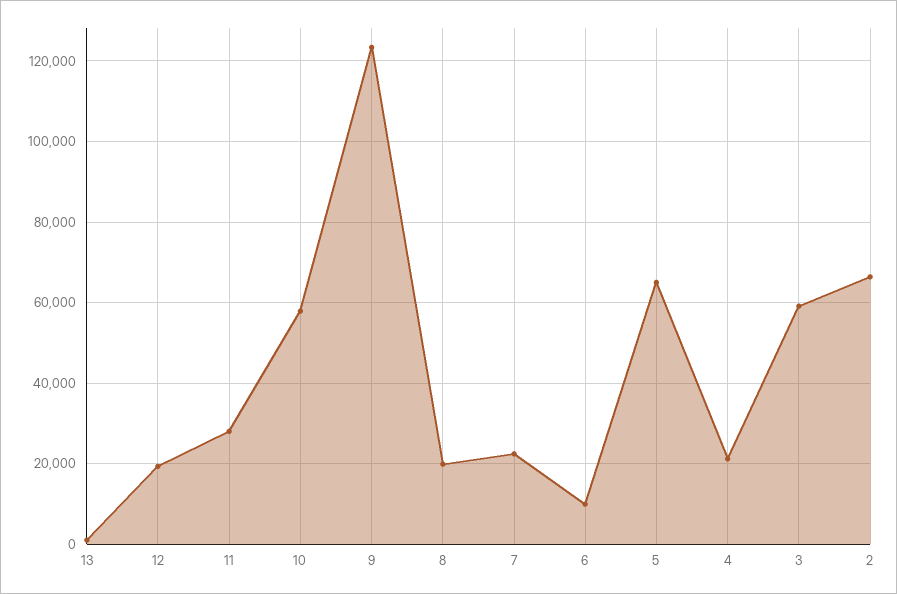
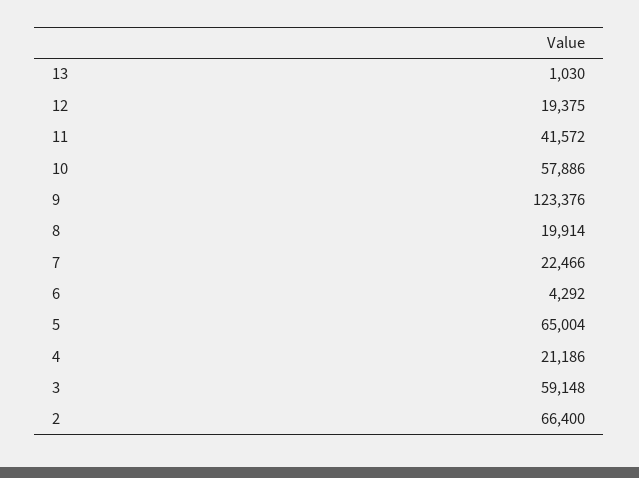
  {
    "13": 1030,
    "12": 19375,
-   "11": 28000,
+   "11": 41572,
    "10": 57886,
    "9": 123376,
    "8": 19914,
    "7": 22466,
-   "6": 10000,
+   "6": 4292,
    "5": 65004,
    "4": 21186,
    "3": 59148,
    "2": 66400
  }

